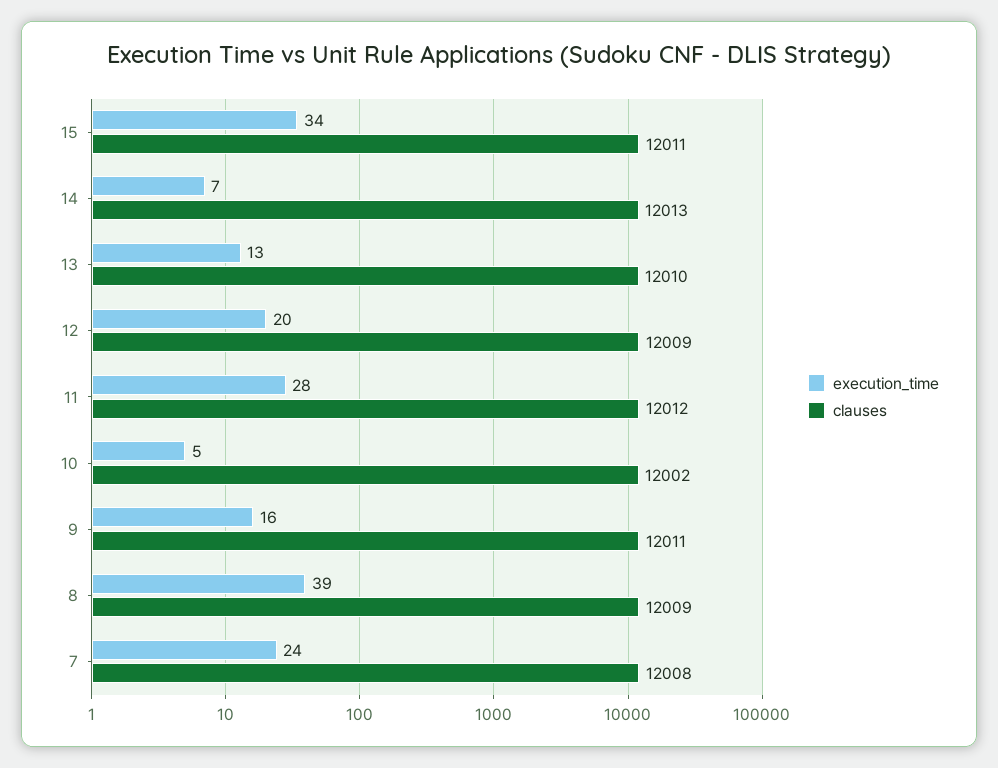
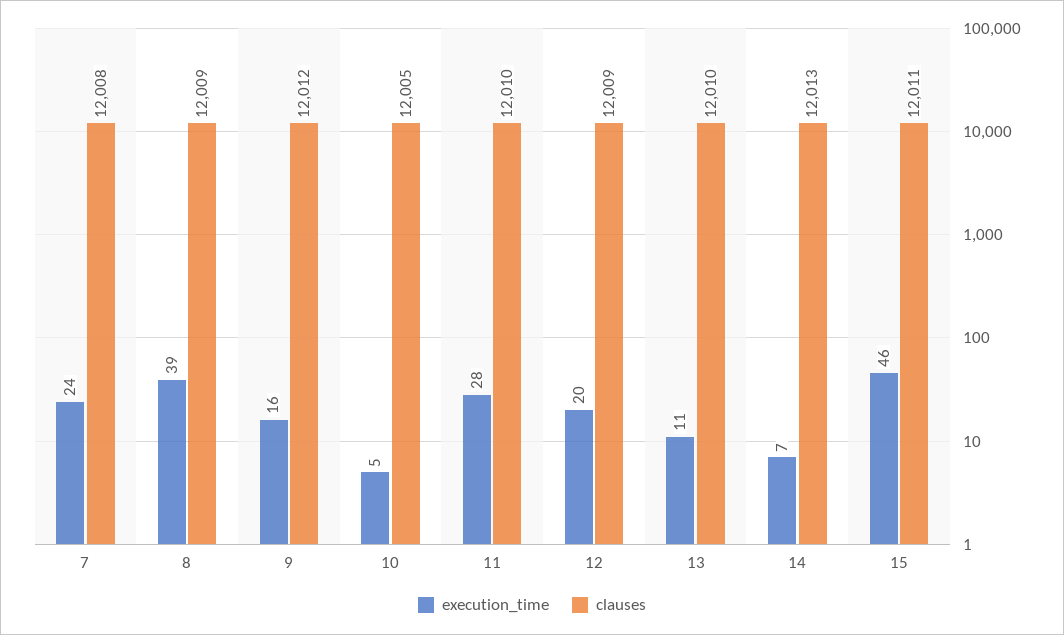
  {
    "execution_time": {
-     "15": 34,
+     "15": 46,
      "14": 7,
-     "13": 13,
+     "13": 11,
      "12": 20,
      "11": 28,
      "10": 5,
      "9": 16,
      "8": 39,
      "7": 24
    },
    "clauses": {
      "15": 12011,
      "14": 12013,
      "13": 12010,
      "12": 12009,
-     "11": 12012,
+     "11": 12010,
-     "10": 12002,
+     "10": 12005,
-     "9": 12011,
+     "9": 12012,
      "8": 12009,
      "7": 12008
    }
  }

